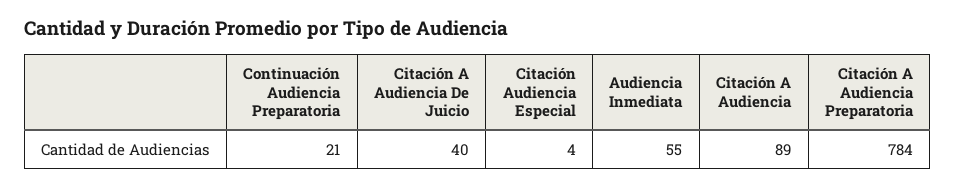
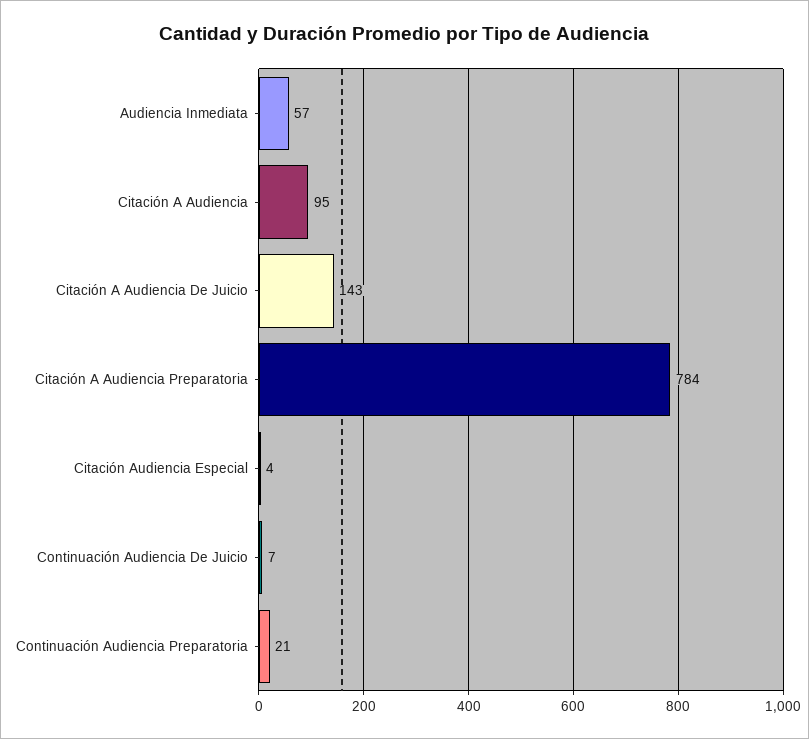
  {
    "Continuación Audiencia Preparatoria": 21,
-   "Citación A Audiencia De Juicio": 40,
+   "Citación A Audiencia De Juicio": 143,
    "Citación Audiencia Especial": 4,
-   "Audiencia Inmediata": 55,
+   "Audiencia Inmediata": 57,
-   "Citación A Audiencia": 89,
+   "Citación A Audiencia": 95,
-   "Citación A Audiencia Preparatoria": 784
+   "Citación A Audiencia Preparatoria": 784,
+   "Continuación Audiencia De Juicio": 7
  }

